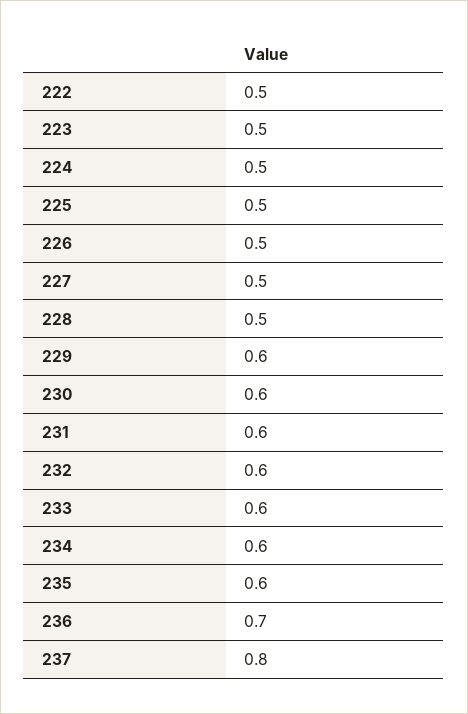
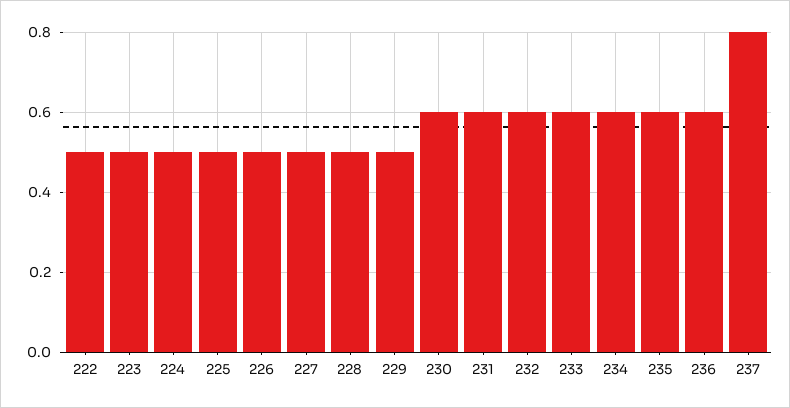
  {
    "222": 0.5,
    "223": 0.5,
    "224": 0.5,
    "225": 0.5,
    "226": 0.5,
    "227": 0.5,
    "228": 0.5,
-   "229": 0.6,
+   "229": 0.5,
    "230": 0.6,
    "231": 0.6,
    "232": 0.6,
    "233": 0.6,
    "234": 0.6,
    "235": 0.6,
-   "236": 0.7,
+   "236": 0.6,
    "237": 0.8
  }

